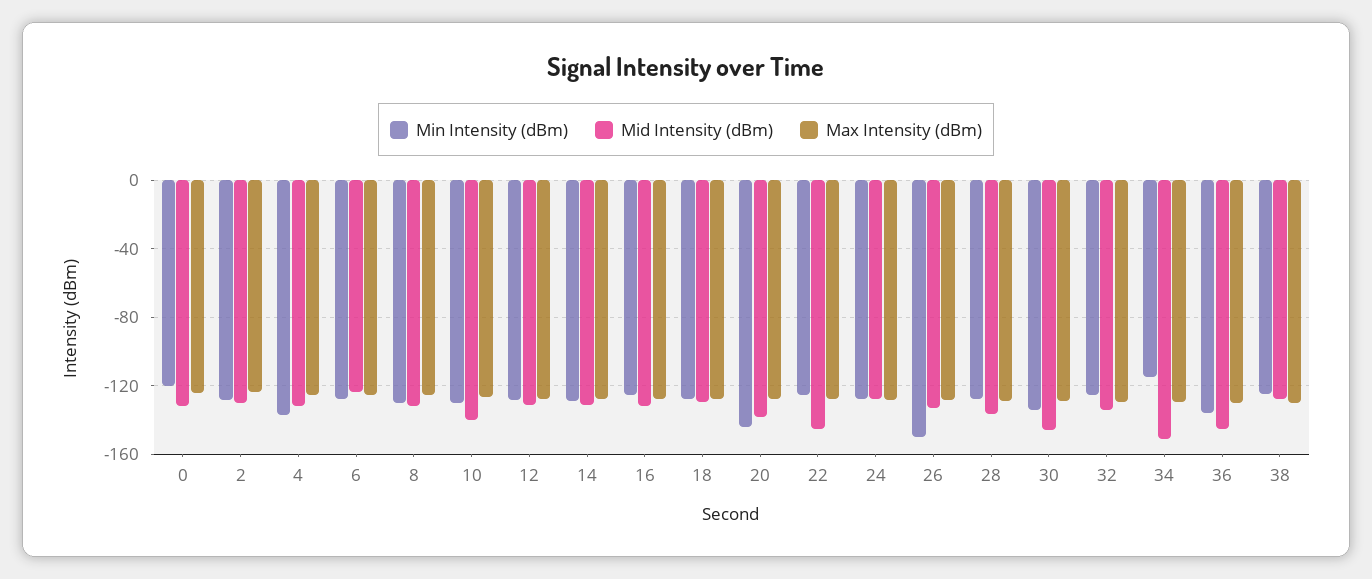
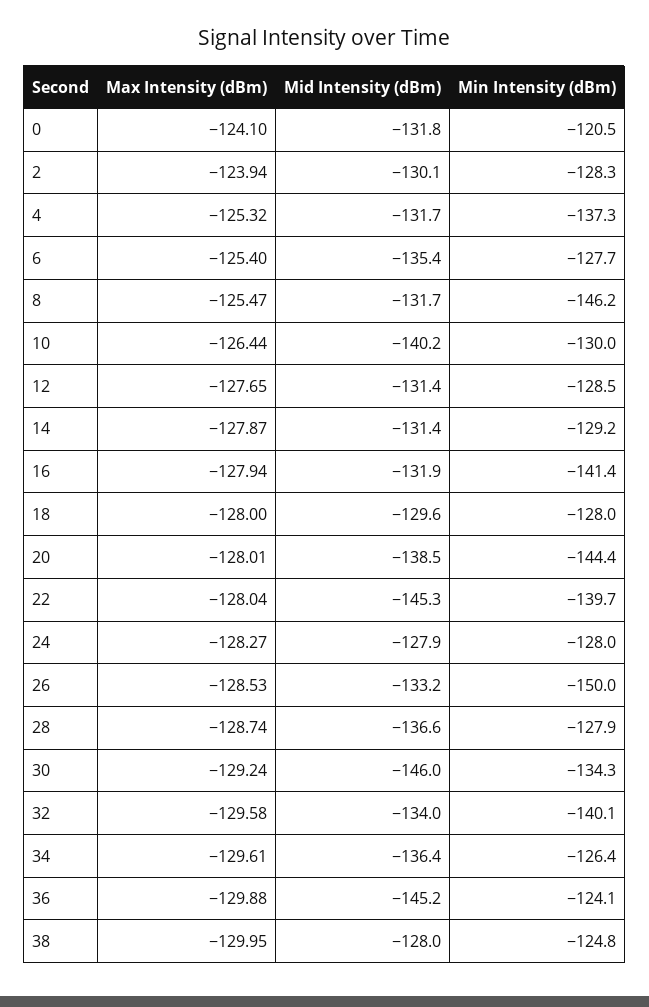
  {
    "Min Intensity (dBm)": {
      "0": -120.5,
      "2": -128.3,
      "4": -137.3,
      "6": -127.7,
-     "8": -130,
+     "8": -146.2,
      "10": -130,
      "12": -128.5,
      "14": -129.2,
-     "16": -125,
+     "16": -141.4,
      "18": -128,
      "20": -144.4,
-     "22": -125,
+     "22": -139.7,
      "24": -128,
      "26": -150,
      "28": -127.9,
      "30": -134.3,
-     "32": -125,
+     "32": -140.1,
-     "34": -115,
+     "34": -126.4,
-     "36": -135,
+     "36": -124.1,
      "38": -124.8
    },
    "Mid Intensity (dBm)": {
      "0": -131.8,
      "2": -130.1,
      "4": -131.7,
-     "6": -125,
+     "6": -135.4,
      "8": -131.7,
      "10": -140.2,
      "12": -131.4,
      "14": -131.4,
      "16": -131.9,
      "18": -129.6,
      "20": -138.5,
      "22": -145.3,
      "24": -127.9,
      "26": -133.2,
      "28": -136.6,
      "30": -146,
      "32": -134,
-     "34": -150,
+     "34": -136.4,
      "36": -145.2,
      "38": -128
    },
    "Max Intensity (dBm)": {
      "0": -124.1,
      "2": -123.94,
      "4": -125.32,
      "6": -125.4,
      "8": -125.47,
      "10": -126.44,
      "12": -127.65,
      "14": -127.87,
      "16": -127.94,
      "18": -128,
      "20": -128.01,
      "22": -128.04,
      "24": -128.27,
      "26": -128.53,
      "28": -128.74,
      "30": -129.24,
      "32": -129.58,
      "34": -129.61,
      "36": -129.88,
      "38": -129.95
    }
  }

